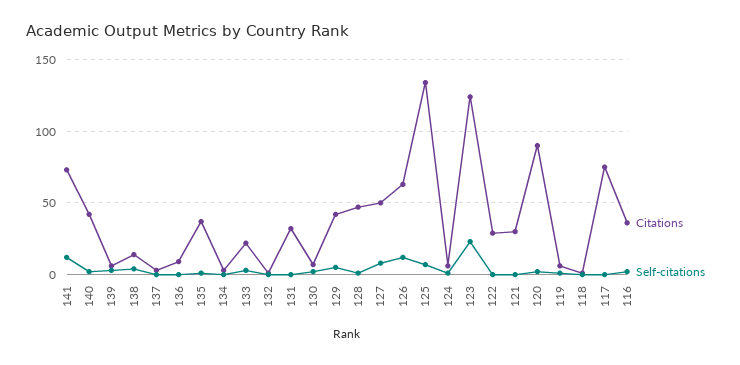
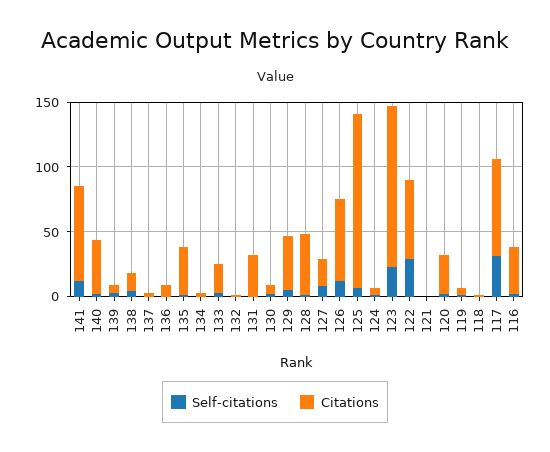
  {
    "Citations": {
      "141": 75,
      "140": 40,
      "139": 5,
      "138": 15,
      "137": 5,
      "136": 10,
      "135": 35,
      "134": 5,
      "133": 20,
      "132": 0,
      "131": 30,
      "130": 5,
      "129": 40,
      "128": 45,
-     "127": 50,
+     "127": 20,
      "126": 65,
      "125": 135,
      "124": 5,
      "123": 125,
-     "122": 30,
+     "122": 60,
-     "121": 30,
+     "121": 0,
-     "120": 90,
+     "120": 30,
      "119": 5,
      "118": 0,
      "117": 75,
      "116": 35
    },
    "Self-citations": {
      "141": 10,
      "140": 0,
      "139": 5,
      "138": 5,
      "137": 0,
      "136": 0,
      "135": 0,
      "134": 0,
      "133": 5,
      "132": 0,
      "131": 0,
      "130": 0,
      "129": 5,
      "128": 0,
      "127": 10,
      "126": 10,
      "125": 5,
      "124": 0,
      "123": 25,
-     "122": 0,
+     "122": 30,
      "121": 0,
      "120": 0,
      "119": 0,
      "118": 0,
-     "117": 0,
+     "117": 30,
      "116": 0
    }
  }

